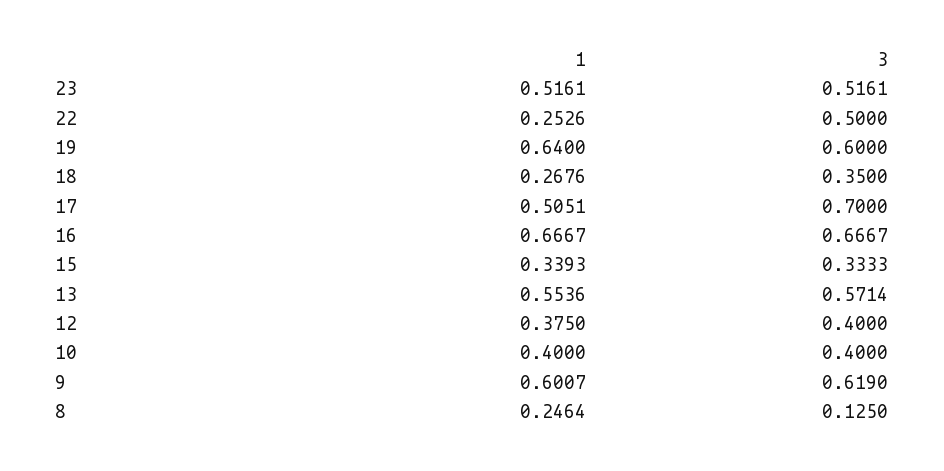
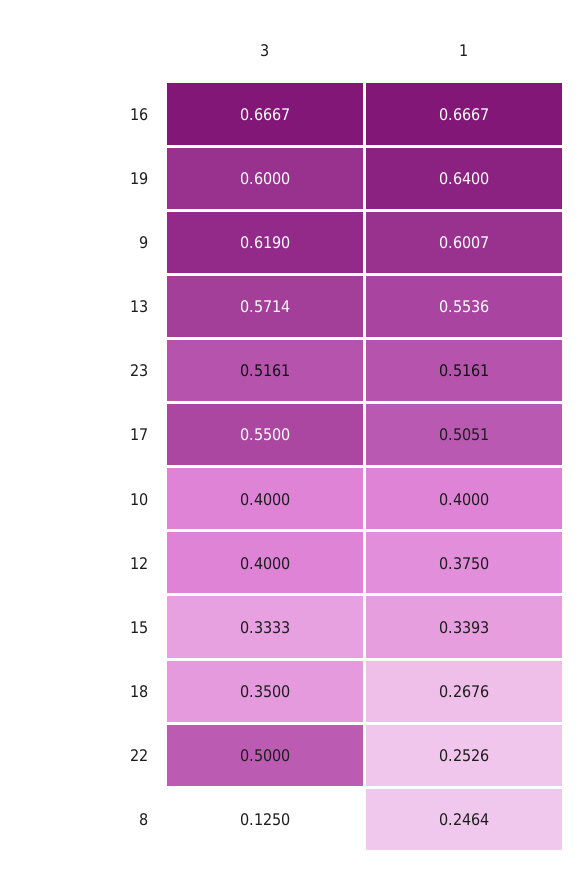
  {
    "1": {
      "23": 0.5161,
      "22": 0.2526,
      "19": 0.64,
      "18": 0.2676,
      "17": 0.5051,
      "16": 0.6667,
      "15": 0.3393,
      "13": 0.5536,
      "12": 0.375,
      "10": 0.4,
      "9": 0.6007,
      "8": 0.2464
    },
    "3": {
      "23": 0.5161,
      "22": 0.5,
      "19": 0.6,
      "18": 0.35,
-     "17": 0.7,
+     "17": 0.55,
      "16": 0.6667,
      "15": 0.3333,
      "13": 0.5714,
      "12": 0.4,
      "10": 0.4,
      "9": 0.619,
      "8": 0.125
    }
  }

